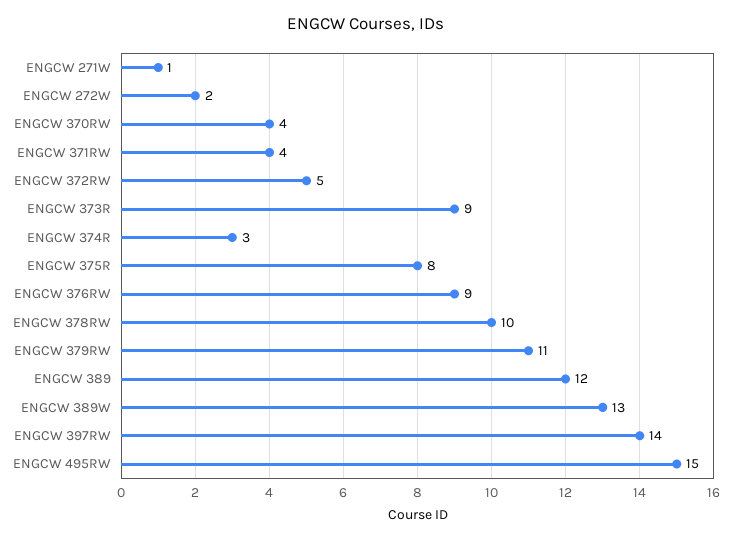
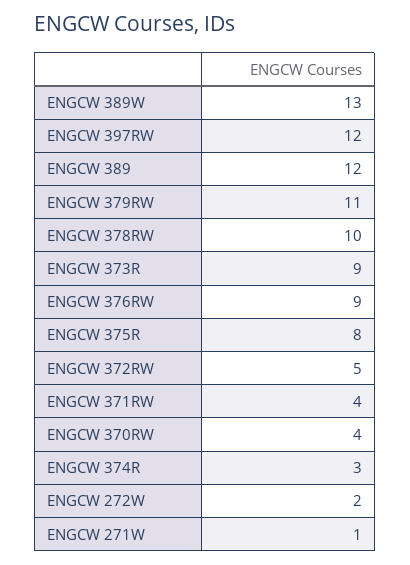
  {
    "ENGCW 271W": 1,
    "ENGCW 272W": 2,
    "ENGCW 370RW": 4,
    "ENGCW 371RW": 4,
    "ENGCW 372RW": 5,
    "ENGCW 373R": 9,
    "ENGCW 374R": 3,
    "ENGCW 375R": 8,
    "ENGCW 376RW": 9,
    "ENGCW 378RW": 10,
    "ENGCW 379RW": 11,
    "ENGCW 389": 12,
    "ENGCW 389W": 13,
-   "ENGCW 397RW": 14,
+   "ENGCW 397RW": 12
-   "ENGCW 495RW": 15
  }

